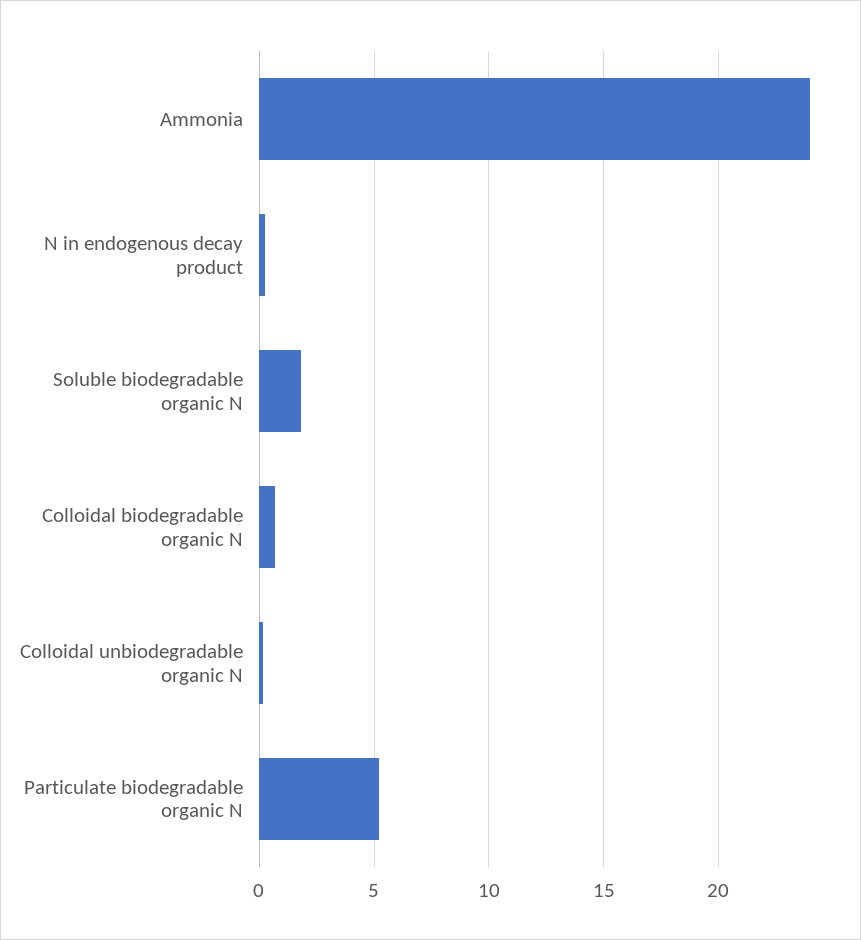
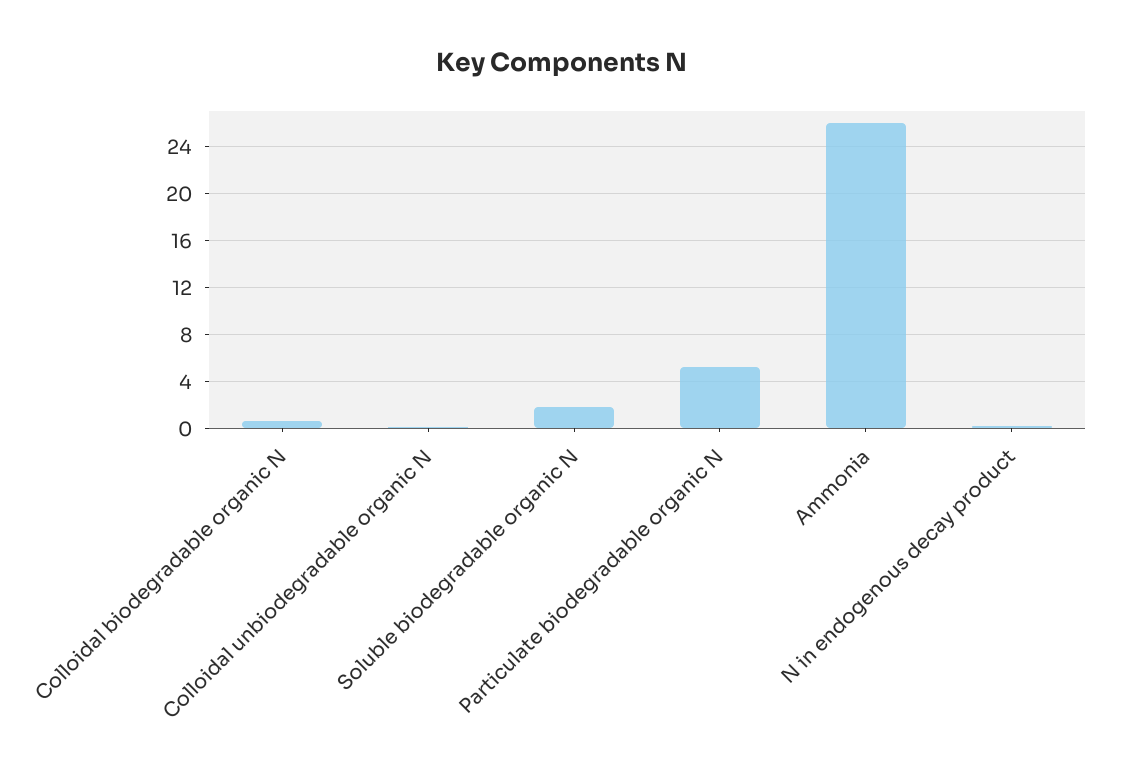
  {
-   "Ammonia": 24,
+   "Ammonia": 26,
    "N in endogenous decay product": 0.5,
    "Soluble biodegradable organic N": 2,
    "Colloidal biodegradable organic N": 0.5,
    "Colloidal unbiodegradable organic N": 0,
    "Particulate biodegradable organic N": 5
  }

